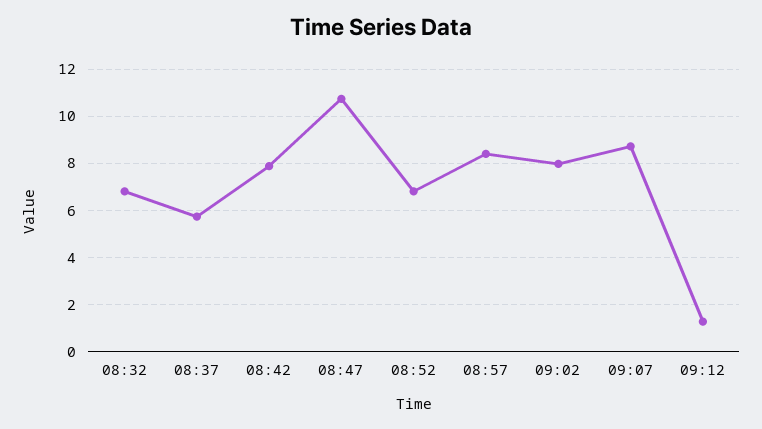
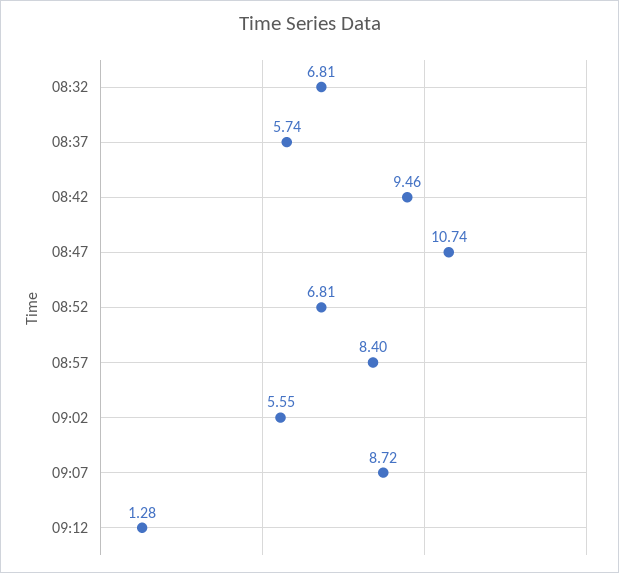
  {
    "08:32": 6.81,
    "08:37": 5.74,
-   "08:42": 8,
+   "08:42": 9.46,
    "08:47": 10.74,
    "08:52": 6.81,
    "08:57": 8.4,
-   "09:02": 8,
+   "09:02": 5.55,
    "09:07": 8.72,
    "09:12": 1.28
  }

